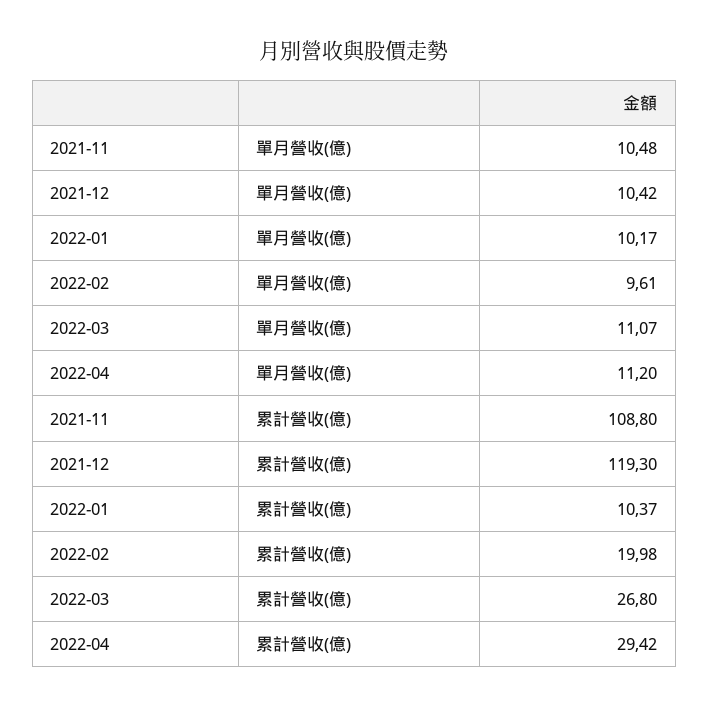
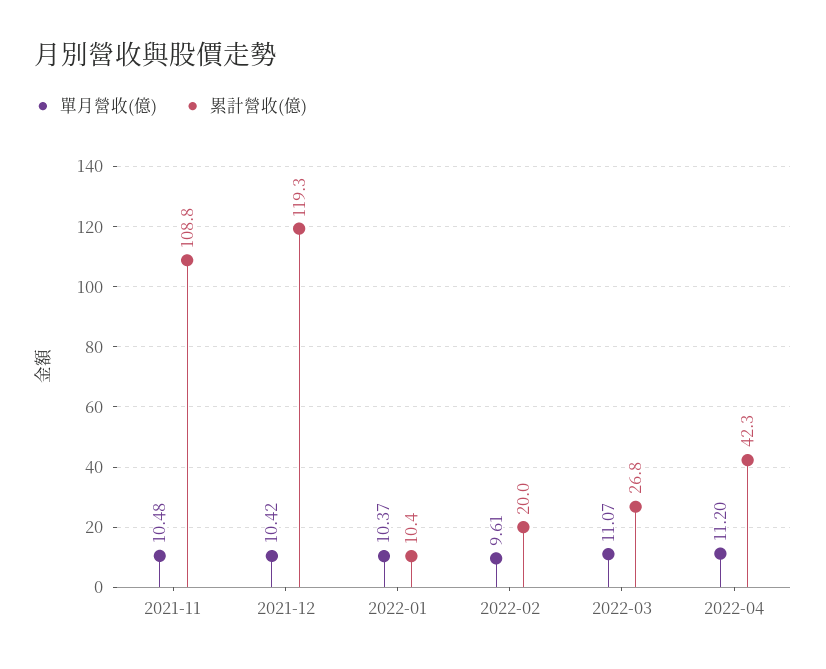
  {
    "單月營收(億)": {
      "2021-11": 10.48,
      "2021-12": 10.42,
-     "2022-01": 10.17,
+     "2022-01": 10.37,
      "2022-02": 9.61,
      "2022-03": 11.07,
      "2022-04": 11.2
    },
    "累計營收(億)": {
      "2021-11": 108.8,
      "2021-12": 119.3,
      "2022-01": 10.37,
      "2022-02": 19.98,
      "2022-03": 26.8,
-     "2022-04": 29.42
+     "2022-04": 42.3
    }
  }

